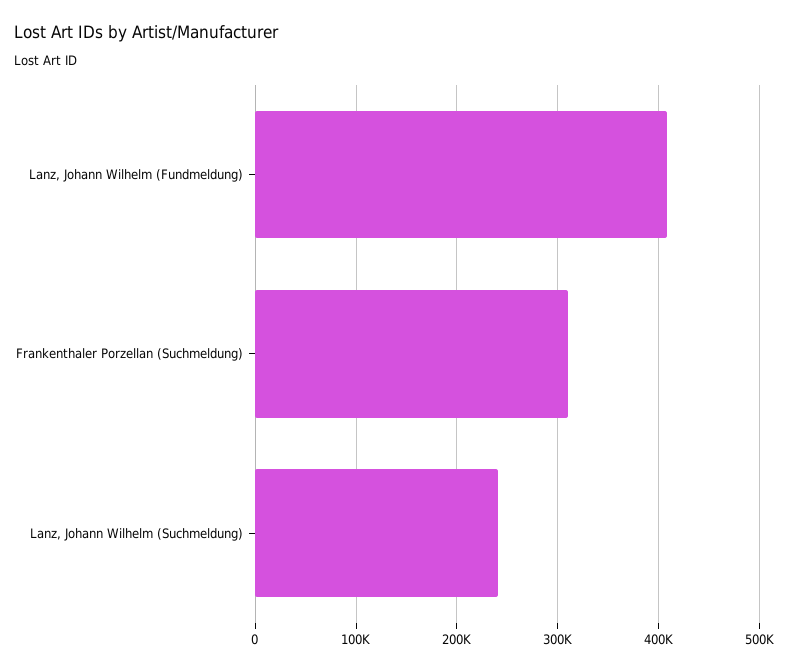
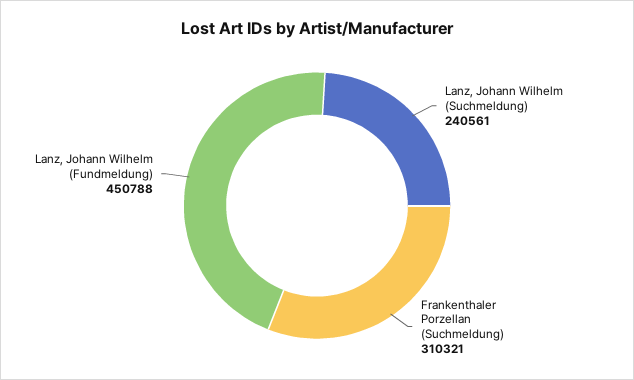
  {
-   "Lanz, Johann Wilhelm (Fundmeldung)": 410000,
+   "Lanz, Johann Wilhelm (Fundmeldung)": 450788,
    "Frankenthaler Porzellan (Suchmeldung)": 310321,
    "Lanz, Johann Wilhelm (Suchmeldung)": 240561
  }

